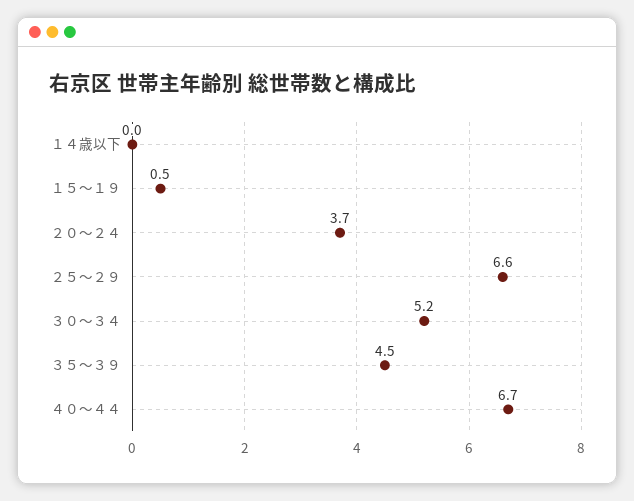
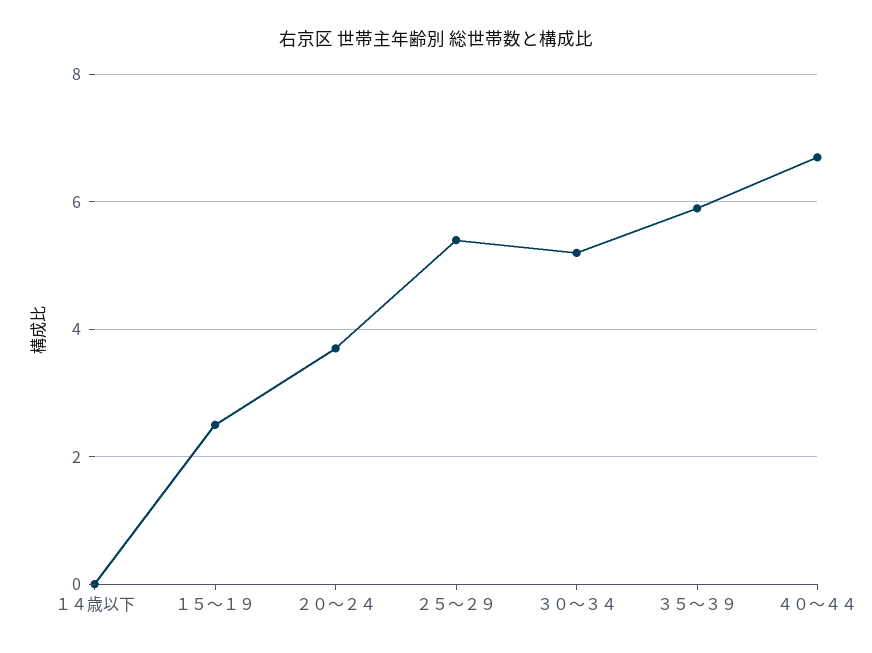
  {
    "１４歳以下": 0,
-   "１５～１９": 0.5,
+   "１５～１９": 2.5,
    "２０～２４": 3.7,
-   "２５～２９": 6.6,
+   "２５～２９": 5.5,
    "３０～３４": 5.2,
-   "３５～３９": 4.5,
+   "３５～３９": 6,
    "４０～４４": 6.7
  }

